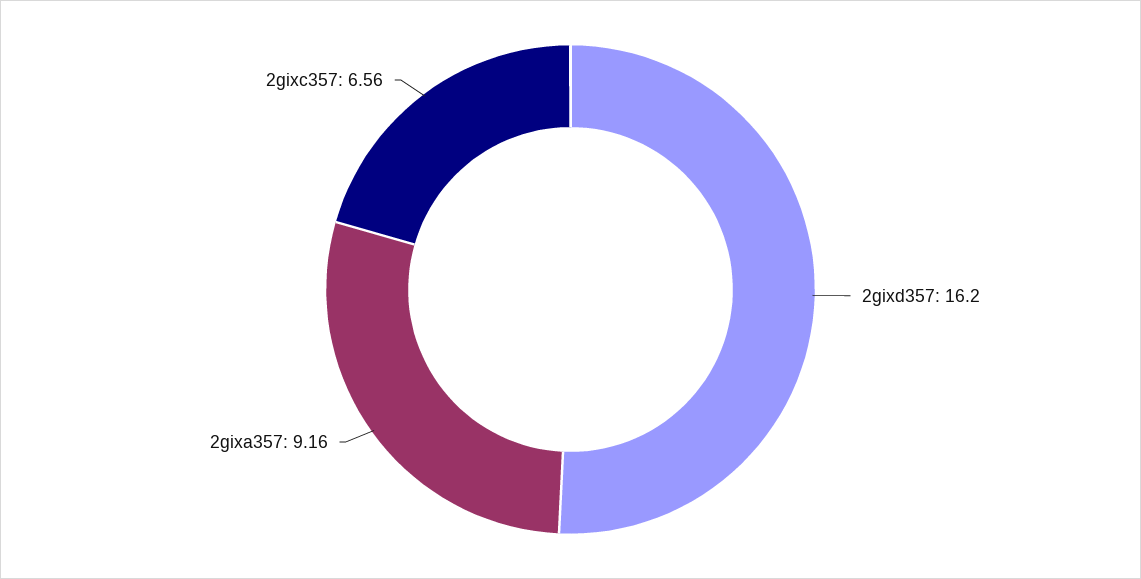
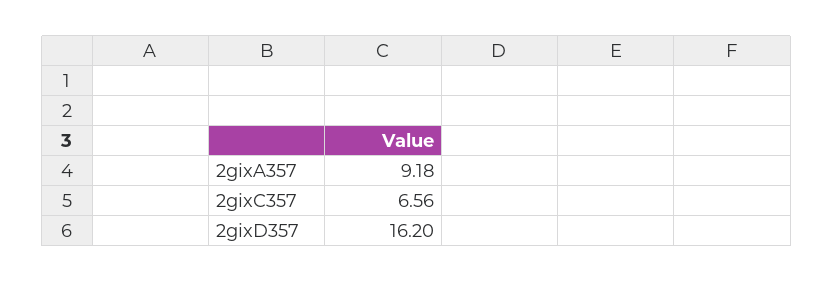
  {
    "2gixd357": 16.2,
-   "2gixa357": 9.16,
+   "2gixa357": 9.18,
    "2gixc357": 6.56
  }

